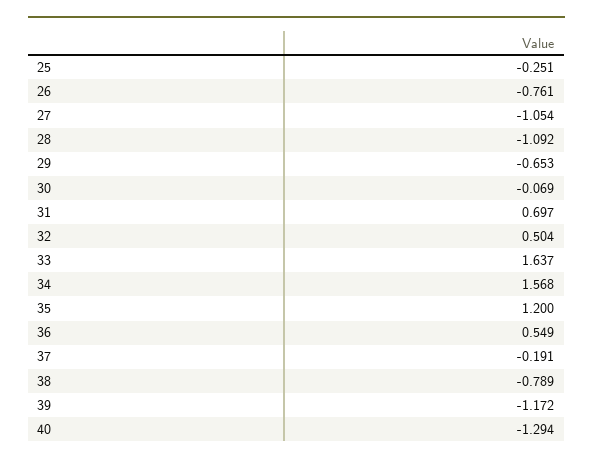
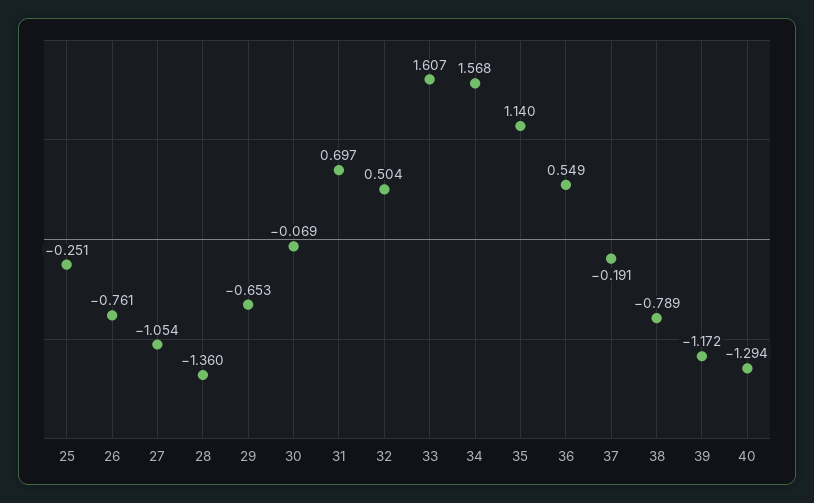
  {
    "25": -0.251,
    "26": -0.761,
    "27": -1.054,
-   "28": -1.092,
+   "28": -1.36,
    "29": -0.653,
    "30": -0.069,
    "31": 0.697,
    "32": 0.504,
-   "33": 1.637,
+   "33": 1.607,
    "34": 1.568,
-   "35": 1.2,
+   "35": 1.14,
    "36": 0.549,
    "37": -0.191,
    "38": -0.789,
    "39": -1.172,
    "40": -1.294
  }

